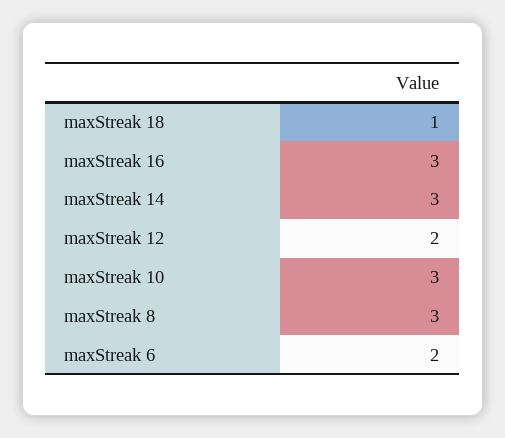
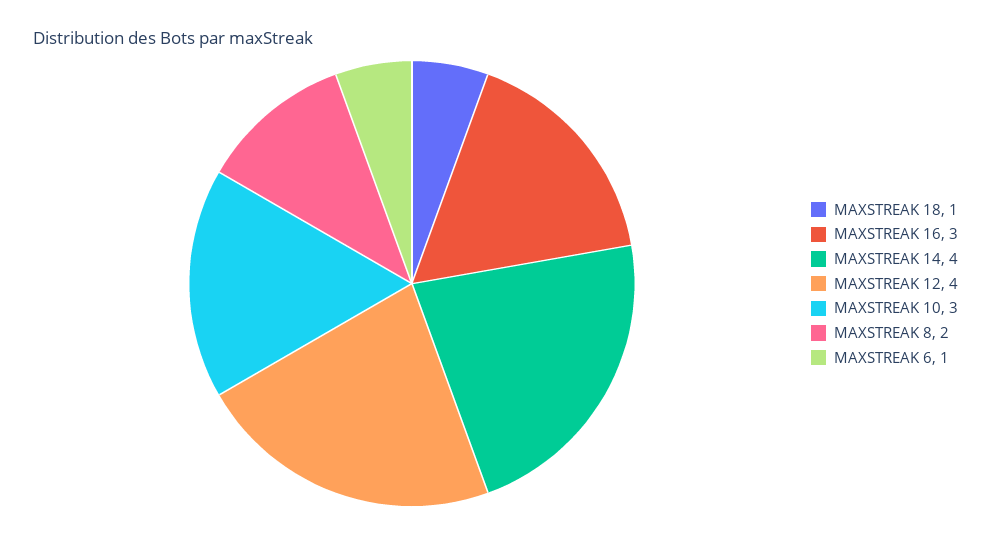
  {
    "maxStreak 18": 1,
    "maxStreak 16": 3,
-   "maxStreak 14": 3,
+   "maxStreak 14": 4,
-   "maxStreak 12": 2,
+   "maxStreak 12": 4,
    "maxStreak 10": 3,
-   "maxStreak 8": 3,
+   "maxStreak 8": 2,
-   "maxStreak 6": 2
+   "maxStreak 6": 1
  }

